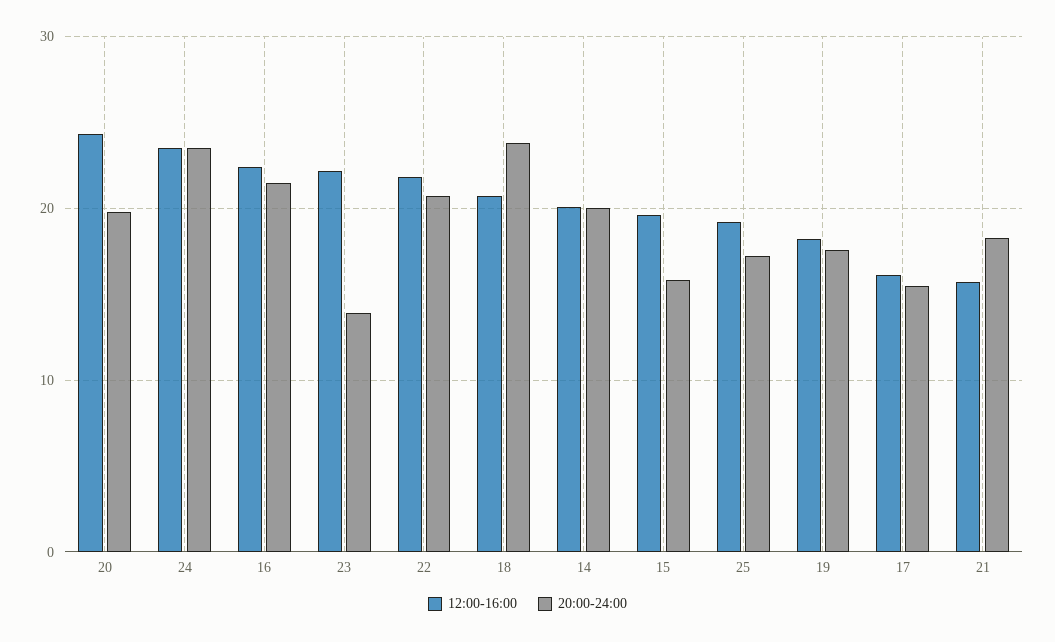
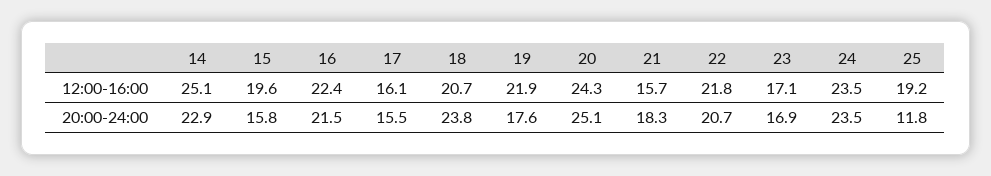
  {
    "12:00-16:00": {
      "20": 24.3,
      "24": 23.5,
      "16": 22.4,
-     "23": 22,
+     "23": 17.1,
      "22": 21.8,
      "18": 20.7,
-     "14": 20,
+     "14": 25.1,
      "15": 19.6,
      "25": 19.2,
-     "19": 18,
+     "19": 21.9,
      "17": 16.1,
      "21": 15.7
    },
    "20:00-24:00": {
-     "20": 20,
+     "20": 25.1,
      "24": 23.5,
      "16": 21.5,
-     "23": 14,
+     "23": 16.9,
      "22": 20.7,
      "18": 23.8,
-     "14": 20,
+     "14": 22.9,
      "15": 15.8,
-     "25": 17,
+     "25": 11.8,
      "19": 17.6,
      "17": 15.5,
      "21": 18.3
    }
  }

